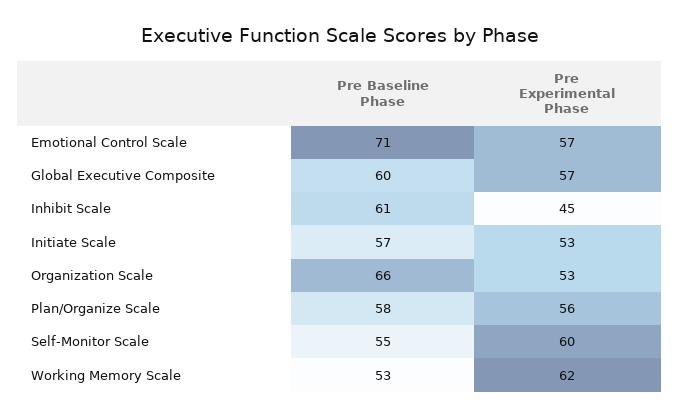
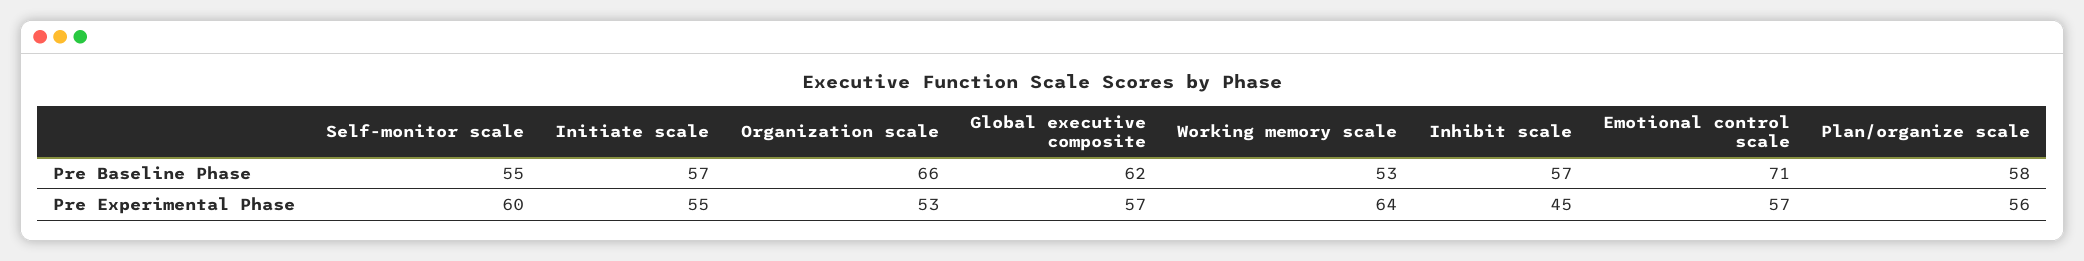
  {
    "Pre Baseline Phase": {
      "Emotional Control Scale": 71,
-     "Global Executive Composite": 60,
+     "Global Executive Composite": 62,
-     "Inhibit Scale": 61,
+     "Inhibit Scale": 57,
      "Initiate Scale": 57,
      "Organization Scale": 66,
      "Plan/Organize Scale": 58,
      "Self-Monitor Scale": 55,
      "Working Memory Scale": 53
    },
    "Pre Experimental Phase": {
      "Emotional Control Scale": 57,
      "Global Executive Composite": 57,
      "Inhibit Scale": 45,
-     "Initiate Scale": 53,
+     "Initiate Scale": 55,
      "Organization Scale": 53,
      "Plan/Organize Scale": 56,
      "Self-Monitor Scale": 60,
-     "Working Memory Scale": 62
+     "Working Memory Scale": 64
    }
  }

